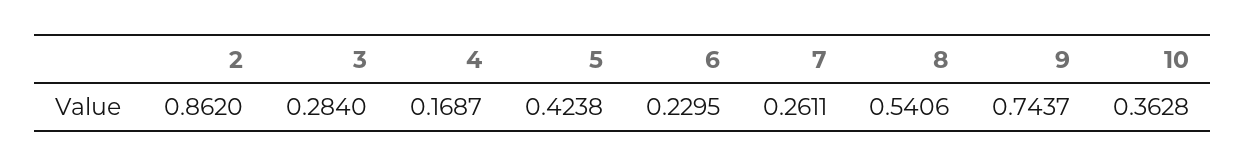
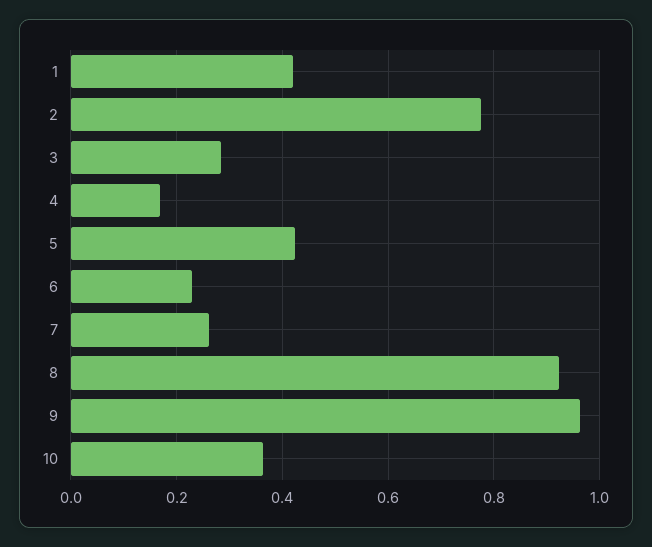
  {
-   "2": 0.862,
+   "2": 0.78,
    "3": 0.284,
    "4": 0.1687,
    "5": 0.4238,
    "6": 0.2295,
    "7": 0.2611,
-   "8": 0.5406,
+   "8": 0.92,
-   "9": 0.7437,
+   "9": 0.96,
-   "10": 0.3628
+   "10": 0.3628,
+   "1": 0.42
  }

